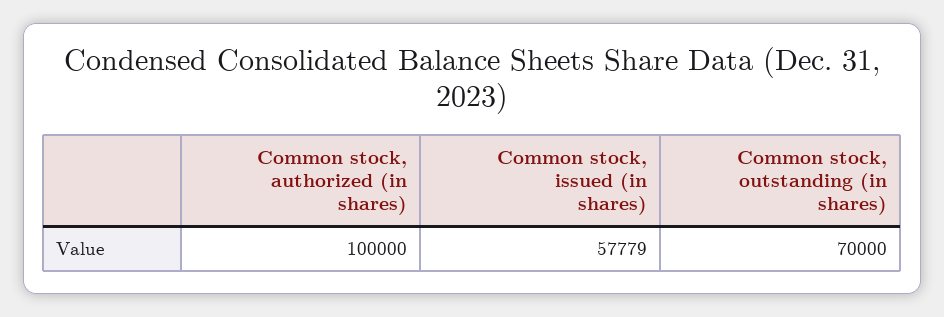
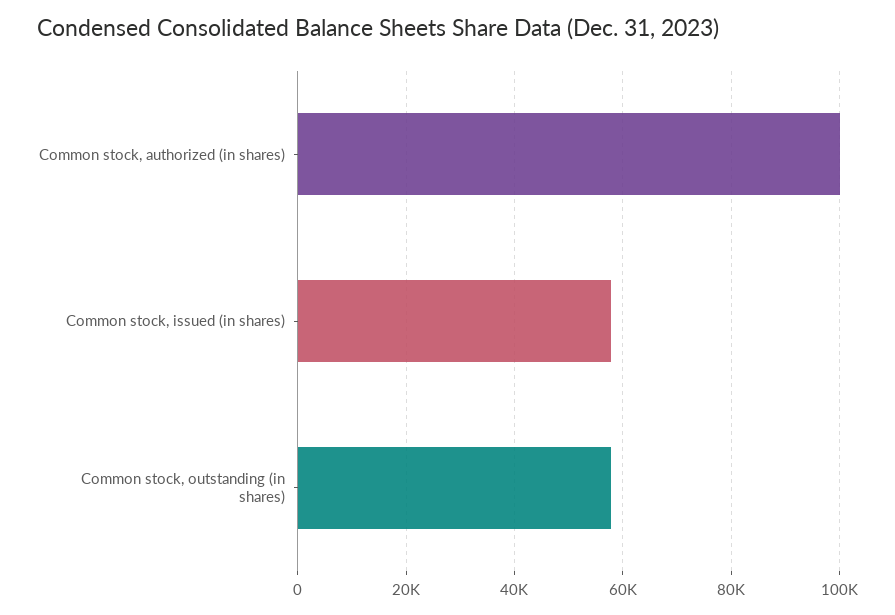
  {
    "Common stock, authorized (in shares)": 100000,
    "Common stock, issued (in shares)": 57779,
-   "Common stock, outstanding (in shares)": 70000
+   "Common stock, outstanding (in shares)": 58000
  }

